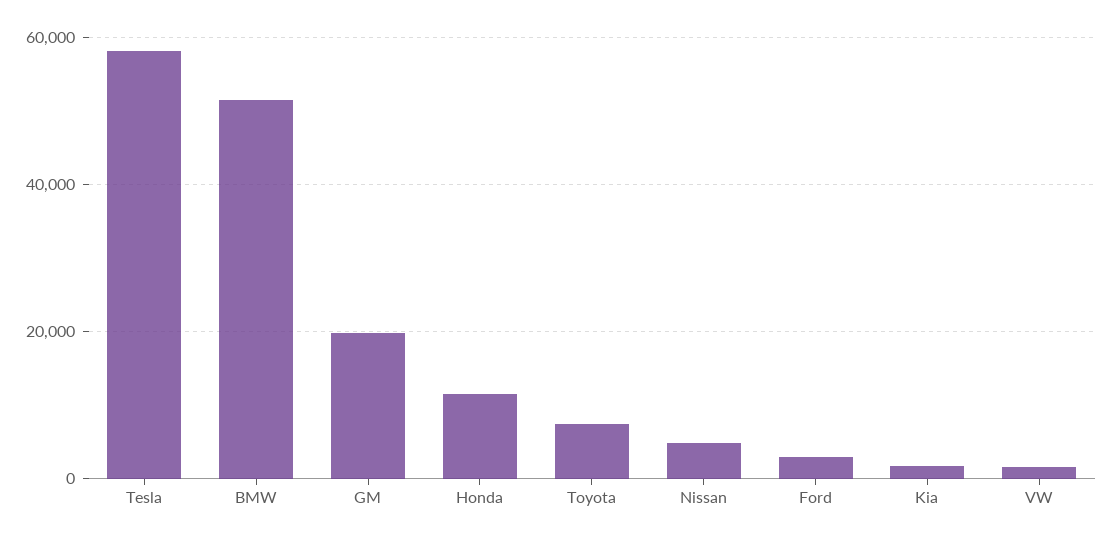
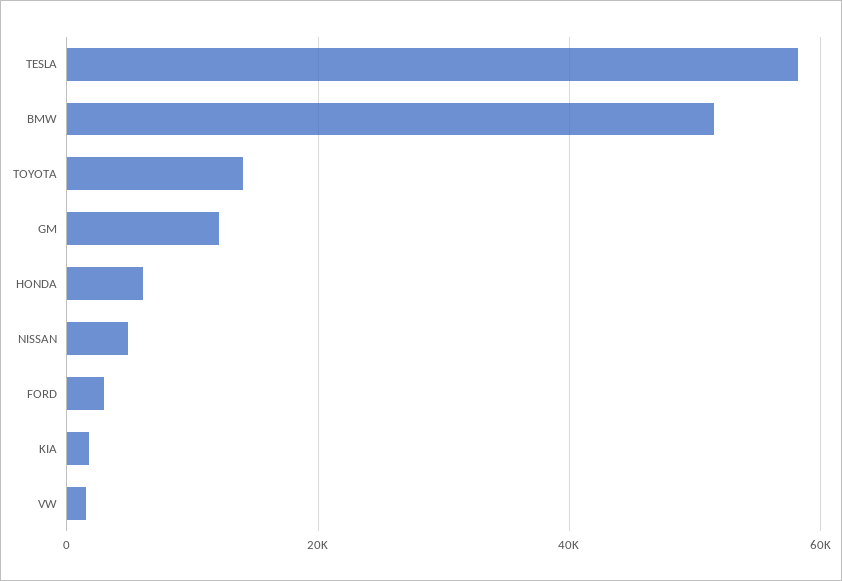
  {
    "Tesla": 58000,
    "BMW": 52000,
-   "GM": 20000,
+   "GM": 12000,
-   "Honda": 12000,
+   "Honda": 6000,
-   "Toyota": 8000,
+   "Toyota": 14000,
    "Nissan": 4000,
    "Ford": 2000,
    "Kia": 2000,
    "VW": 2000
  }

